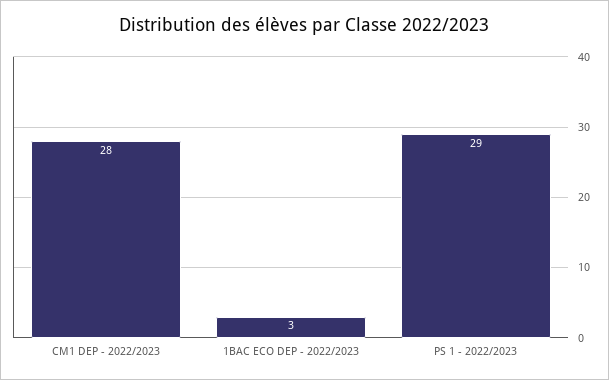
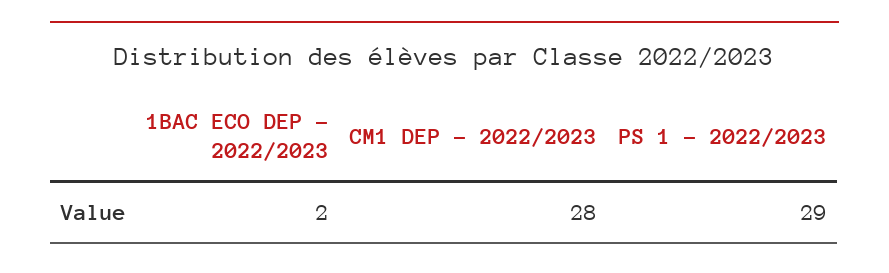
  {
    "CM1 DEP - 2022/2023": 28,
-   "1BAC ECO DEP - 2022/2023": 3,
+   "1BAC ECO DEP - 2022/2023": 2,
    "PS 1 - 2022/2023": 29
  }

